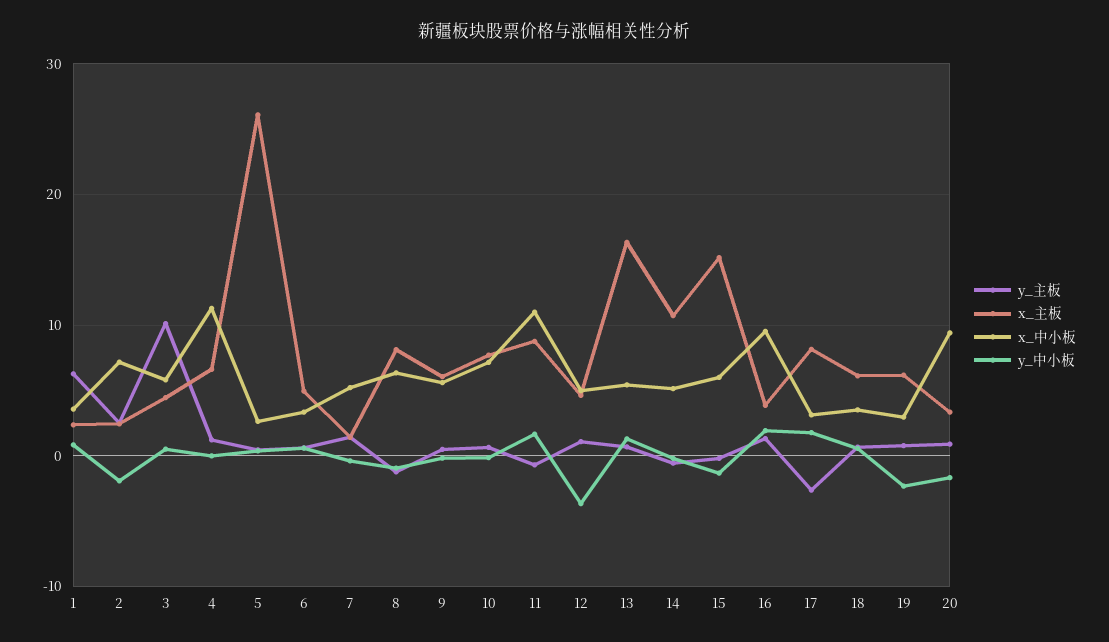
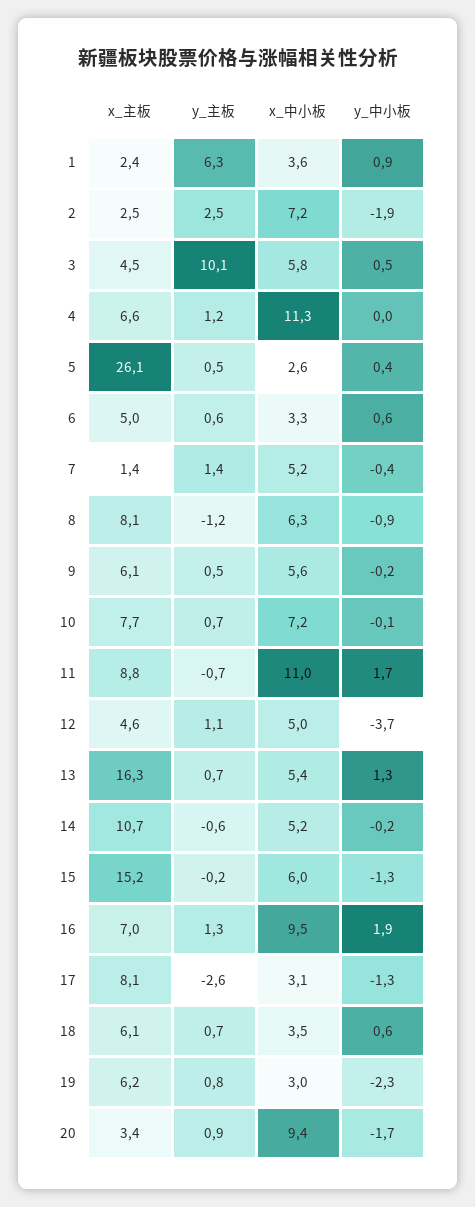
  {
    "y_主板": {
      "1": 6.3,
      "2": 2.5,
      "3": 10.1,
      "4": 1.2,
      "5": 0.5,
      "6": 0.6,
      "7": 1.4,
      "8": -1.2,
      "9": 0.5,
      "10": 0.7,
      "11": -0.7,
      "12": 1.1,
      "13": 0.7,
      "14": -0.6,
      "15": -0.2,
      "16": 1.3,
      "17": -2.6,
      "18": 0.7,
      "19": 0.8,
      "20": 0.9
    },
    "x_主板": {
      "1": 2.4,
      "2": 2.5,
      "3": 4.5,
      "4": 6.6,
      "5": 26.1,
      "6": 5,
      "7": 1.4,
      "8": 8.1,
      "9": 6.1,
      "10": 7.7,
      "11": 8.8,
      "12": 4.6,
      "13": 16.3,
      "14": 10.7,
      "15": 15.2,
-     "16": 4,
+     "16": 7,
      "17": 8.1,
      "18": 6.1,
      "19": 6.2,
      "20": 3.4
    },
    "x_中小板": {
      "1": 3.6,
      "2": 7.2,
      "3": 5.8,
      "4": 11.3,
      "5": 2.6,
      "6": 3.3,
      "7": 5.2,
      "8": 6.3,
      "9": 5.6,
      "10": 7.2,
      "11": 11,
      "12": 5,
      "13": 5.4,
      "14": 5.2,
      "15": 6,
      "16": 9.5,
      "17": 3.1,
      "18": 3.5,
      "19": 3,
      "20": 9.4
    },
    "y_中小板": {
      "1": 0.9,
      "2": -1.9,
      "3": 0.5,
      "4": 0,
      "5": 0.4,
      "6": 0.6,
      "7": -0.4,
      "8": -0.9,
      "9": -0.2,
      "10": -0.1,
      "11": 1.7,
      "12": -3.7,
      "13": 1.3,
      "14": -0.2,
      "15": -1.3,
      "16": 1.9,
-     "17": 2,
+     "17": -1.3,
      "18": 0.6,
      "19": -2.3,
      "20": -1.7
    }
  }

